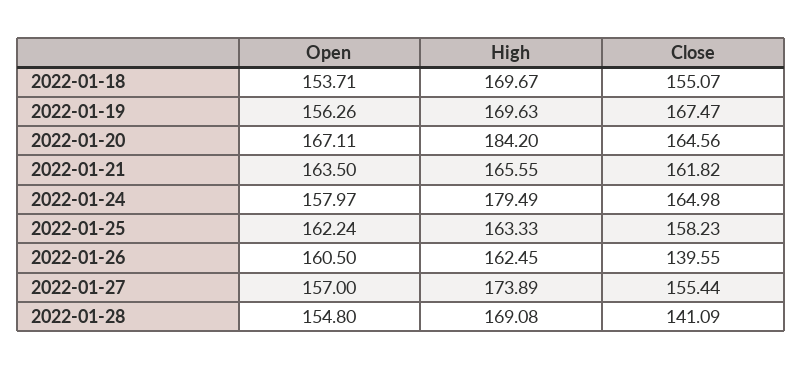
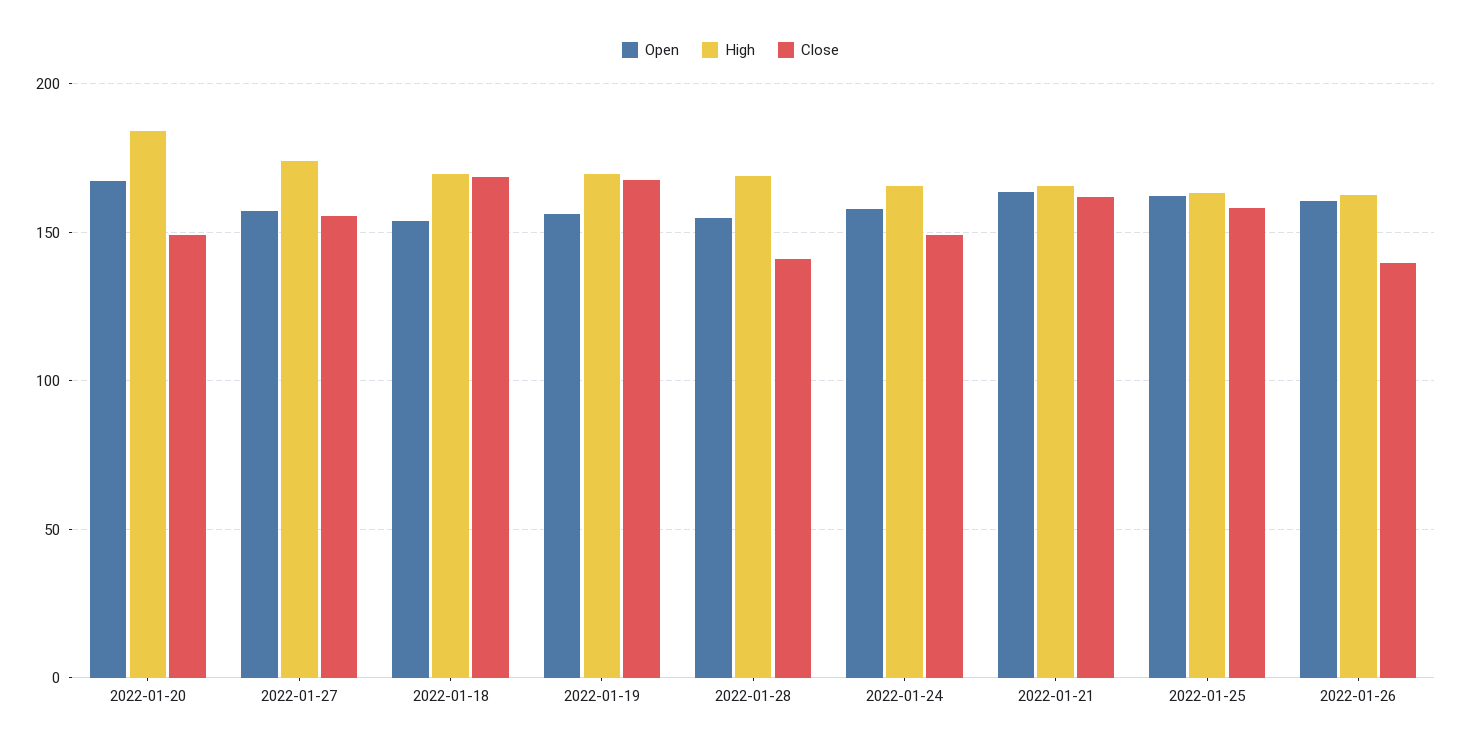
  {
    "Open": {
      "2022-01-18": 153.71,
      "2022-01-19": 156.26,
      "2022-01-20": 167.11,
      "2022-01-21": 163.5,
      "2022-01-24": 157.97,
      "2022-01-25": 162.24,
      "2022-01-26": 160.5,
      "2022-01-27": 157,
      "2022-01-28": 154.8
    },
    "High": {
      "2022-01-18": 169.67,
      "2022-01-19": 169.63,
      "2022-01-20": 184.2,
      "2022-01-21": 165.55,
-     "2022-01-24": 179.49,
+     "2022-01-24": 165,
      "2022-01-25": 163.33,
      "2022-01-26": 162.45,
      "2022-01-27": 173.89,
      "2022-01-28": 169.08
    },
    "Close": {
-     "2022-01-18": 155.07,
+     "2022-01-18": 170,
      "2022-01-19": 167.47,
-     "2022-01-20": 164.56,
+     "2022-01-20": 150,
      "2022-01-21": 161.82,
-     "2022-01-24": 164.98,
+     "2022-01-24": 150,
      "2022-01-25": 158.23,
      "2022-01-26": 139.55,
      "2022-01-27": 155.44,
      "2022-01-28": 141.09
    }
  }

